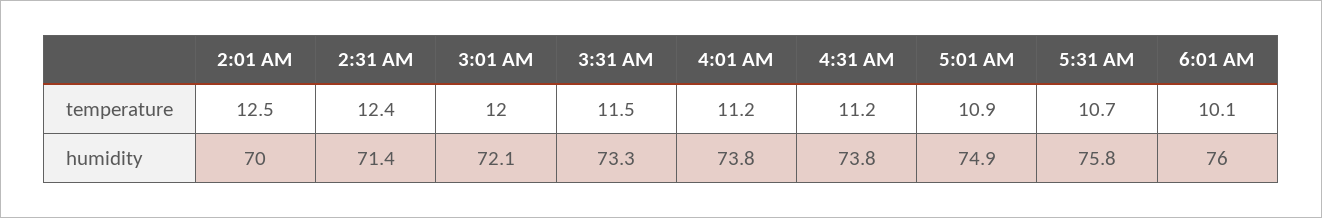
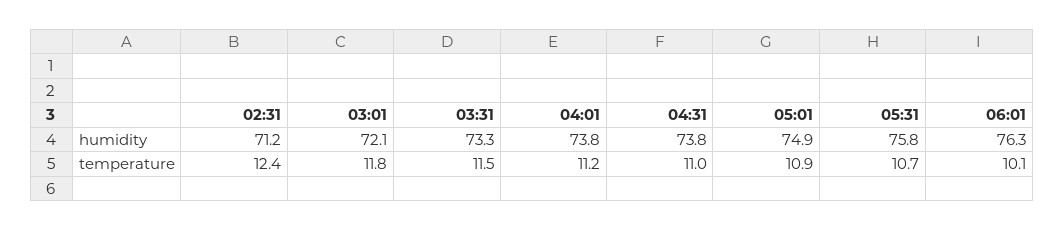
  {
-   "2:01 AM": {
-     "temperature": 12.5,
-     "humidity": 70
-   },
    "2:31 AM": {
      "temperature": 12.4,
-     "humidity": 71.4
+     "humidity": 71.2
    },
    "3:01 AM": {
-     "temperature": 12,
+     "temperature": 11.8,
      "humidity": 72.1
    },
    "3:31 AM": {
      "temperature": 11.5,
      "humidity": 73.3
    },
    "4:01 AM": {
      "temperature": 11.2,
      "humidity": 73.8
    },
    "4:31 AM": {
-     "temperature": 11.2,
+     "temperature": 11,
      "humidity": 73.8
    },
    "5:01 AM": {
      "temperature": 10.9,
      "humidity": 74.9
    },
    "5:31 AM": {
      "temperature": 10.7,
      "humidity": 75.8
    },
    "6:01 AM": {
      "temperature": 10.1,
-     "humidity": 76
+     "humidity": 76.3
    }
  }

